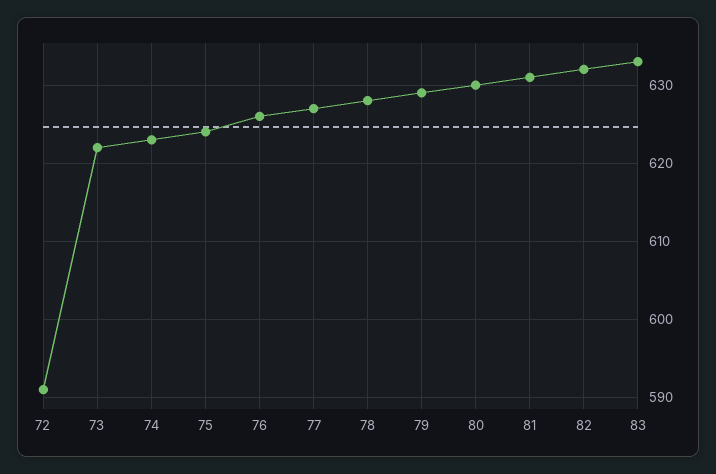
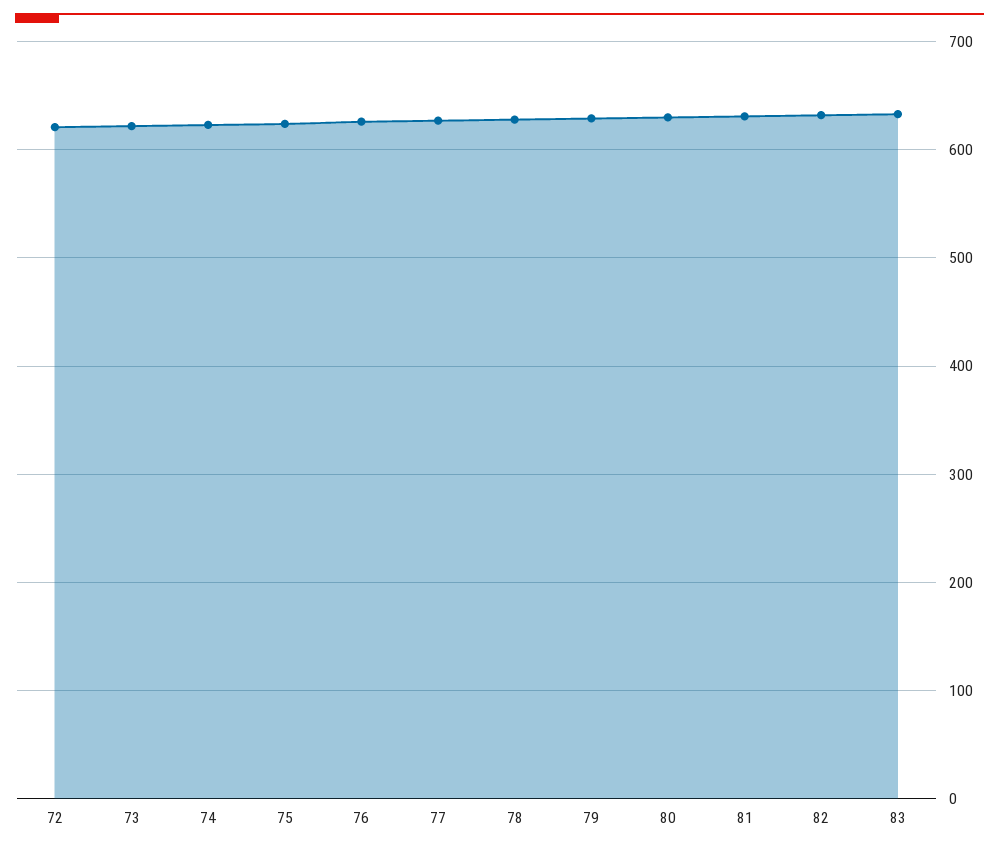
  {
-   "72": 591,
+   "72": 620,
    "73": 622,
    "74": 623,
    "75": 624,
    "76": 626,
    "77": 627,
    "78": 628,
    "79": 629,
    "80": 630,
    "81": 631,
    "82": 632,
    "83": 633
  }

